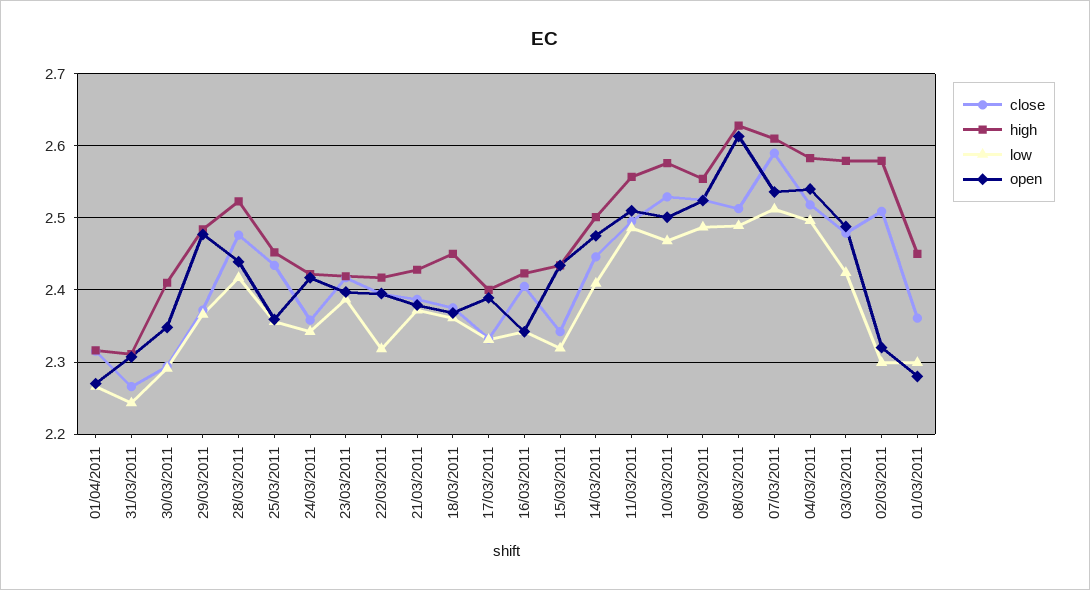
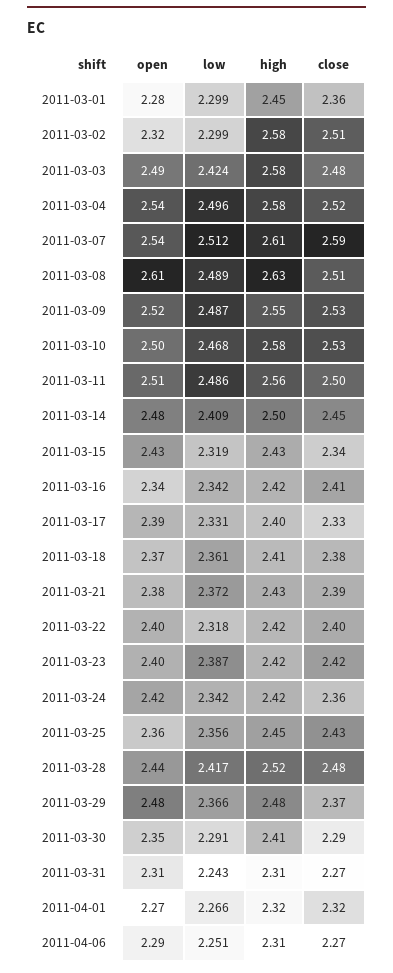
  {
    "close": {
      "01/04/2011": 2.32,
      "31/03/2011": 2.27,
      "30/03/2011": 2.29,
      "29/03/2011": 2.37,
      "28/03/2011": 2.48,
      "25/03/2011": 2.43,
      "24/03/2011": 2.36,
      "23/03/2011": 2.42,
      "22/03/2011": 2.4,
      "21/03/2011": 2.39,
      "18/03/2011": 2.38,
      "17/03/2011": 2.33,
      "16/03/2011": 2.41,
      "15/03/2011": 2.34,
      "14/03/2011": 2.45,
      "11/03/2011": 2.5,
      "10/03/2011": 2.53,
      "09/03/2011": 2.53,
      "08/03/2011": 2.51,
      "07/03/2011": 2.59,
      "04/03/2011": 2.52,
      "03/03/2011": 2.48,
      "02/03/2011": 2.51,
-     "01/03/2011": 2.36
+     "01/03/2011": 2.36,
+     "2011-04-06": 2.27
    },
    "high": {
      "01/04/2011": 2.32,
      "31/03/2011": 2.31,
      "30/03/2011": 2.41,
      "29/03/2011": 2.48,
      "28/03/2011": 2.52,
      "25/03/2011": 2.45,
      "24/03/2011": 2.42,
      "23/03/2011": 2.42,
      "22/03/2011": 2.42,
      "21/03/2011": 2.43,
-     "18/03/2011": 2.45,
+     "18/03/2011": 2.41,
      "17/03/2011": 2.4,
      "16/03/2011": 2.42,
      "15/03/2011": 2.43,
      "14/03/2011": 2.5,
      "11/03/2011": 2.56,
      "10/03/2011": 2.58,
      "09/03/2011": 2.55,
      "08/03/2011": 2.63,
      "07/03/2011": 2.61,
      "04/03/2011": 2.58,
      "03/03/2011": 2.58,
      "02/03/2011": 2.58,
-     "01/03/2011": 2.45
+     "01/03/2011": 2.45,
+     "2011-04-06": 2.31
    },
    "low": {
      "01/04/2011": 2.266,
      "31/03/2011": 2.243,
      "30/03/2011": 2.291,
      "29/03/2011": 2.366,
      "28/03/2011": 2.417,
      "25/03/2011": 2.356,
      "24/03/2011": 2.342,
      "23/03/2011": 2.387,
      "22/03/2011": 2.318,
      "21/03/2011": 2.372,
      "18/03/2011": 2.361,
      "17/03/2011": 2.331,
      "16/03/2011": 2.342,
      "15/03/2011": 2.319,
      "14/03/2011": 2.409,
      "11/03/2011": 2.486,
      "10/03/2011": 2.468,
      "09/03/2011": 2.487,
      "08/03/2011": 2.489,
      "07/03/2011": 2.512,
      "04/03/2011": 2.496,
      "03/03/2011": 2.424,
      "02/03/2011": 2.299,
-     "01/03/2011": 2.299
+     "01/03/2011": 2.299,
+     "2011-04-06": 2.251
    },
    "open": {
      "01/04/2011": 2.27,
      "31/03/2011": 2.31,
      "30/03/2011": 2.35,
      "29/03/2011": 2.48,
      "28/03/2011": 2.44,
      "25/03/2011": 2.36,
      "24/03/2011": 2.42,
      "23/03/2011": 2.4,
      "22/03/2011": 2.4,
      "21/03/2011": 2.38,
      "18/03/2011": 2.37,
      "17/03/2011": 2.39,
      "16/03/2011": 2.34,
      "15/03/2011": 2.43,
      "14/03/2011": 2.48,
      "11/03/2011": 2.51,
      "10/03/2011": 2.5,
      "09/03/2011": 2.52,
      "08/03/2011": 2.61,
      "07/03/2011": 2.54,
      "04/03/2011": 2.54,
      "03/03/2011": 2.49,
      "02/03/2011": 2.32,
-     "01/03/2011": 2.28
+     "01/03/2011": 2.28,
+     "2011-04-06": 2.29
    }
  }

